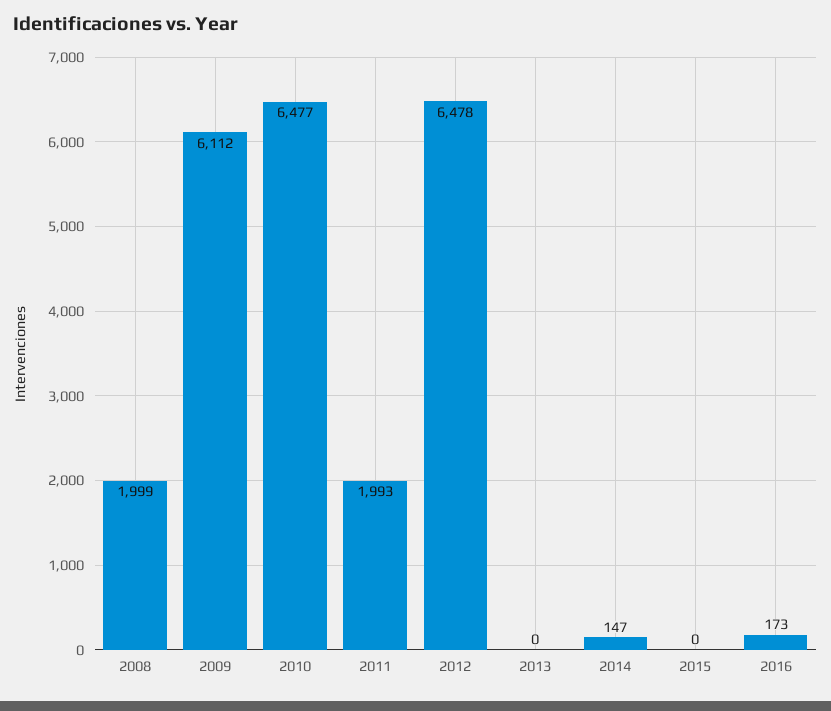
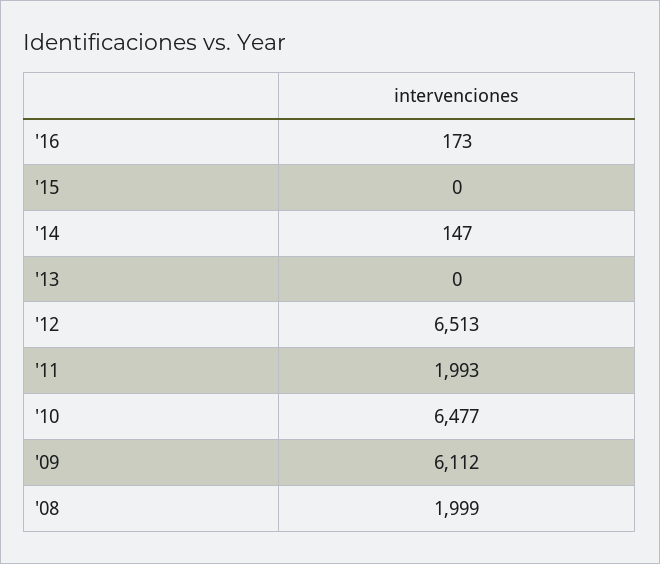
  {
    "2008": 1999,
    "2009": 6112,
    "2010": 6477,
    "2011": 1993,
-   "2012": 6478,
+   "2012": 6513,
    "2013": 0,
    "2014": 147,
    "2015": 0,
    "2016": 173
  }

